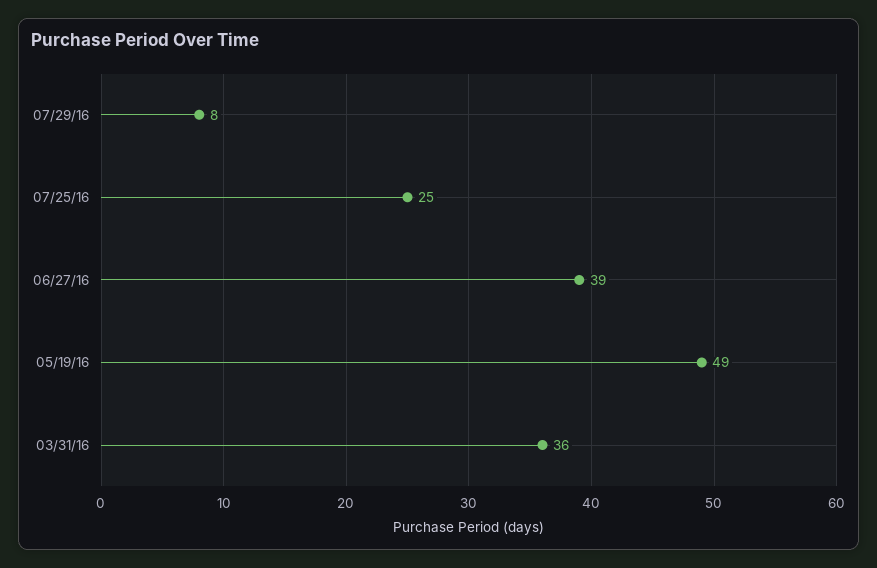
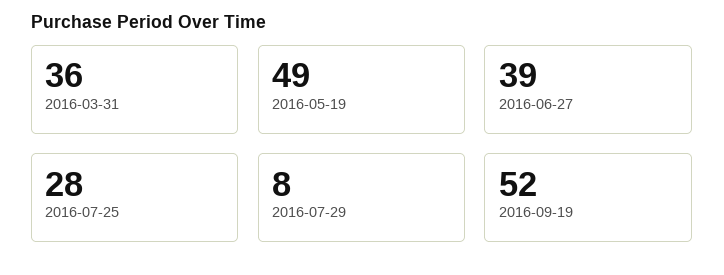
  {
    "07/29/16": 8,
-   "07/25/16": 25,
+   "07/25/16": 28,
    "06/27/16": 39,
    "05/19/16": 49,
-   "03/31/16": 36
+   "03/31/16": 36,
+   "2016-09-19": 52
  }

